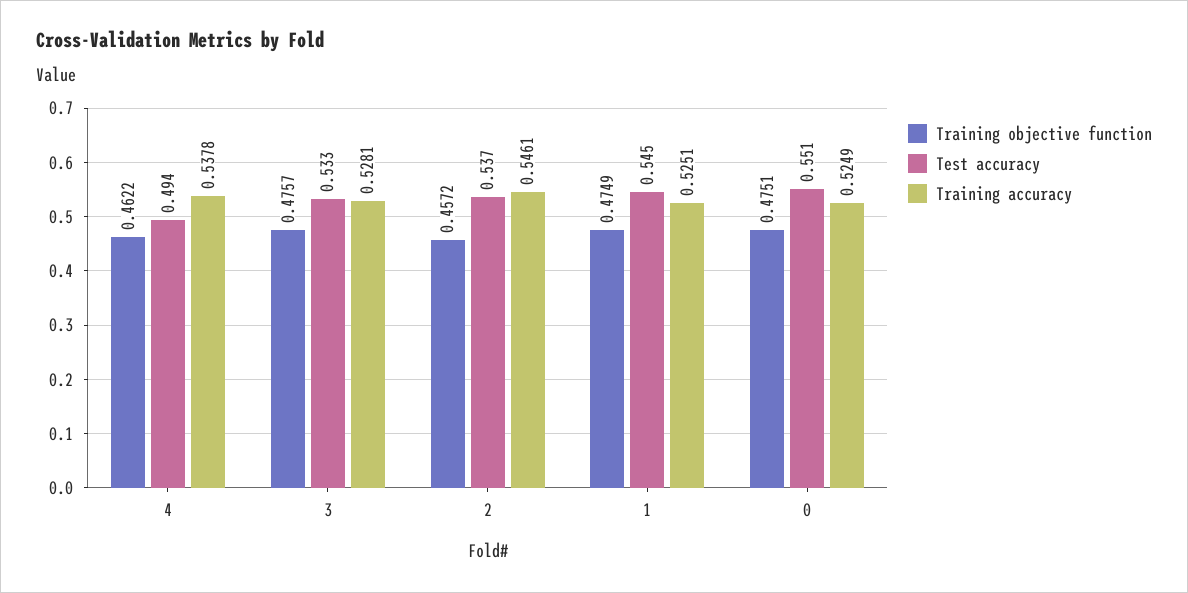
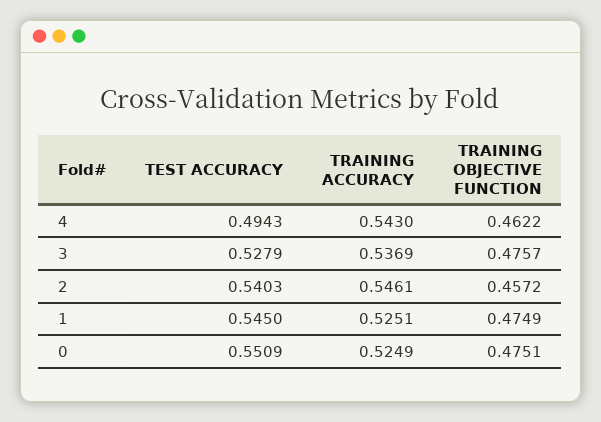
  {
    "Training objective function": {
      "4": 0.4622,
      "3": 0.4757,
      "2": 0.4572,
      "1": 0.4749,
      "0": 0.4751
    },
    "Test accuracy": {
      "4": 0.4943,
-     "3": 0.533,
+     "3": 0.5279,
-     "2": 0.537,
+     "2": 0.5403,
      "1": 0.545,
      "0": 0.5509
    },
    "Training accuracy": {
-     "4": 0.5378,
+     "4": 0.543,
-     "3": 0.5281,
+     "3": 0.5369,
      "2": 0.5461,
      "1": 0.5251,
      "0": 0.5249
    }
  }

